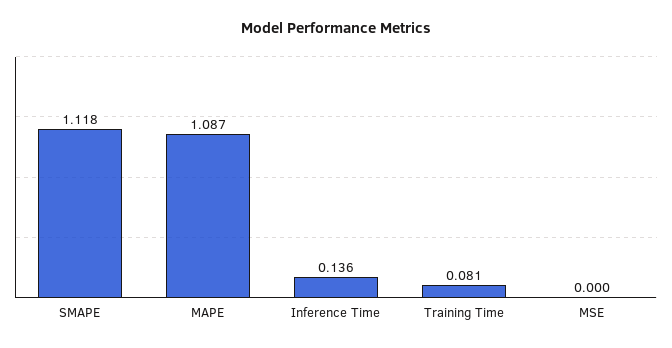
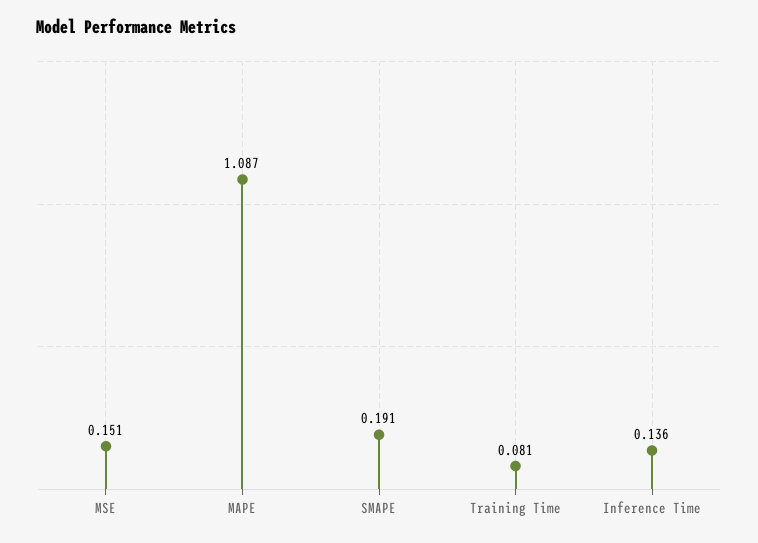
  {
-   "SMAPE": 1.118,
+   "SMAPE": 0.191,
    "MAPE": 1.087,
    "Inference Time": 0.136,
    "Training Time": 0.081,
-   "MSE": 0
+   "MSE": 0.151
  }

